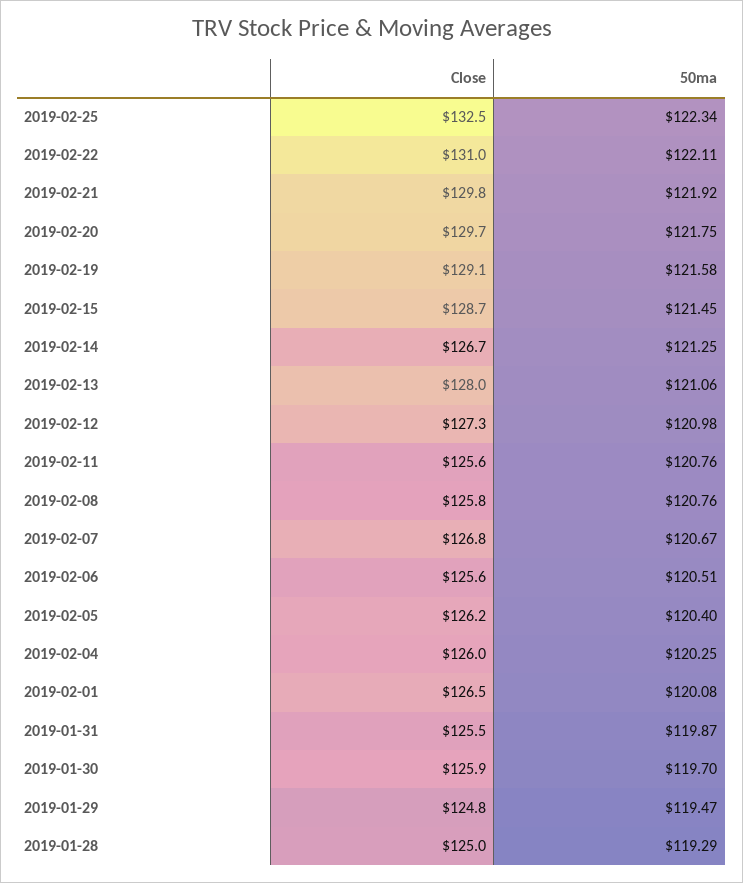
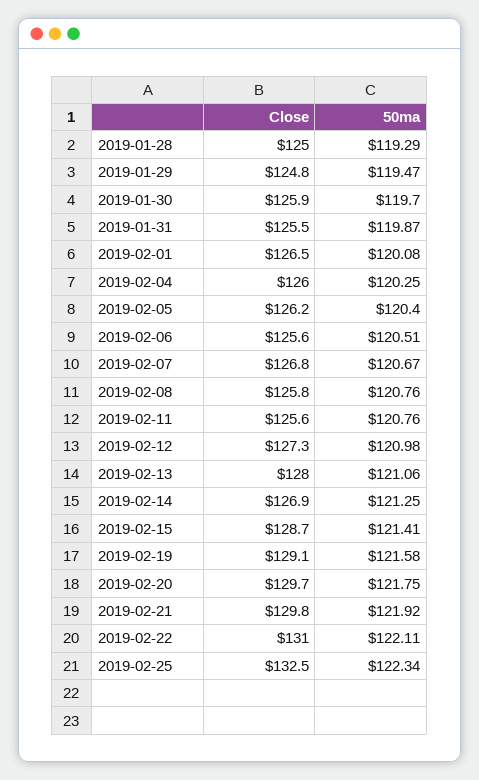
  {
    "Close": {
      "2019-02-25": 132.5,
      "2019-02-22": 131,
      "2019-02-21": 129.8,
      "2019-02-20": 129.7,
      "2019-02-19": 129.1,
      "2019-02-15": 128.7,
-     "2019-02-14": 126.7,
+     "2019-02-14": 126.9,
      "2019-02-13": 128,
      "2019-02-12": 127.3,
      "2019-02-11": 125.6,
      "2019-02-08": 125.8,
      "2019-02-07": 126.8,
      "2019-02-06": 125.6,
      "2019-02-05": 126.2,
      "2019-02-04": 126,
      "2019-02-01": 126.5,
      "2019-01-31": 125.5,
      "2019-01-30": 125.9,
      "2019-01-29": 124.8,
      "2019-01-28": 125
    },
    "50ma": {
      "2019-02-25": 122.34,
      "2019-02-22": 122.11,
      "2019-02-21": 121.92,
      "2019-02-20": 121.75,
      "2019-02-19": 121.58,
-     "2019-02-15": 121.45,
+     "2019-02-15": 121.41,
      "2019-02-14": 121.25,
      "2019-02-13": 121.06,
      "2019-02-12": 120.98,
      "2019-02-11": 120.76,
      "2019-02-08": 120.76,
      "2019-02-07": 120.67,
      "2019-02-06": 120.51,
      "2019-02-05": 120.4,
      "2019-02-04": 120.25,
      "2019-02-01": 120.08,
      "2019-01-31": 119.87,
      "2019-01-30": 119.7,
      "2019-01-29": 119.47,
      "2019-01-28": 119.29
    }
  }

